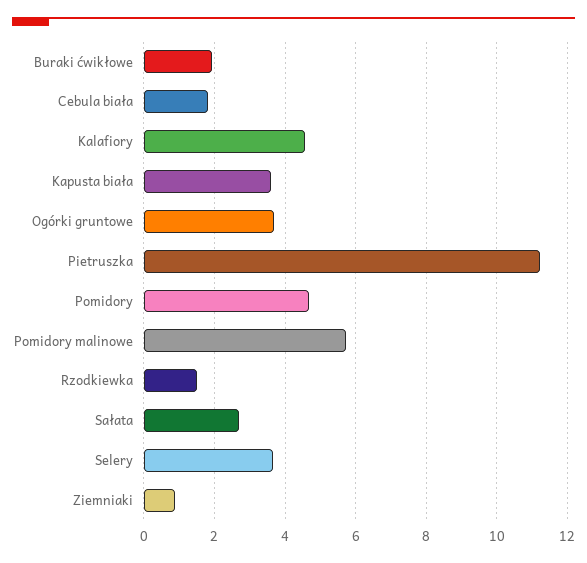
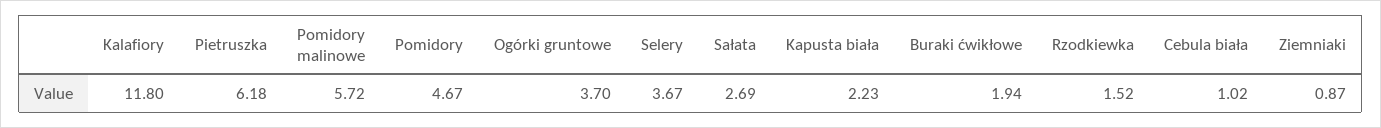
  {
    "Buraki ćwikłowe": 1.94,
-   "Cebula biała": 1.8,
+   "Cebula biała": 1.02,
-   "Kalafiory": 4.6,
+   "Kalafiory": 11.8,
-   "Kapusta biała": 3.6,
+   "Kapusta biała": 2.23,
    "Ogórki gruntowe": 3.7,
-   "Pietruszka": 11.2,
+   "Pietruszka": 6.18,
    "Pomidory": 4.67,
    "Pomidory malinowe": 5.72,
    "Rzodkiewka": 1.52,
    "Sałata": 2.69,
    "Selery": 3.67,
    "Ziemniaki": 0.87
  }

